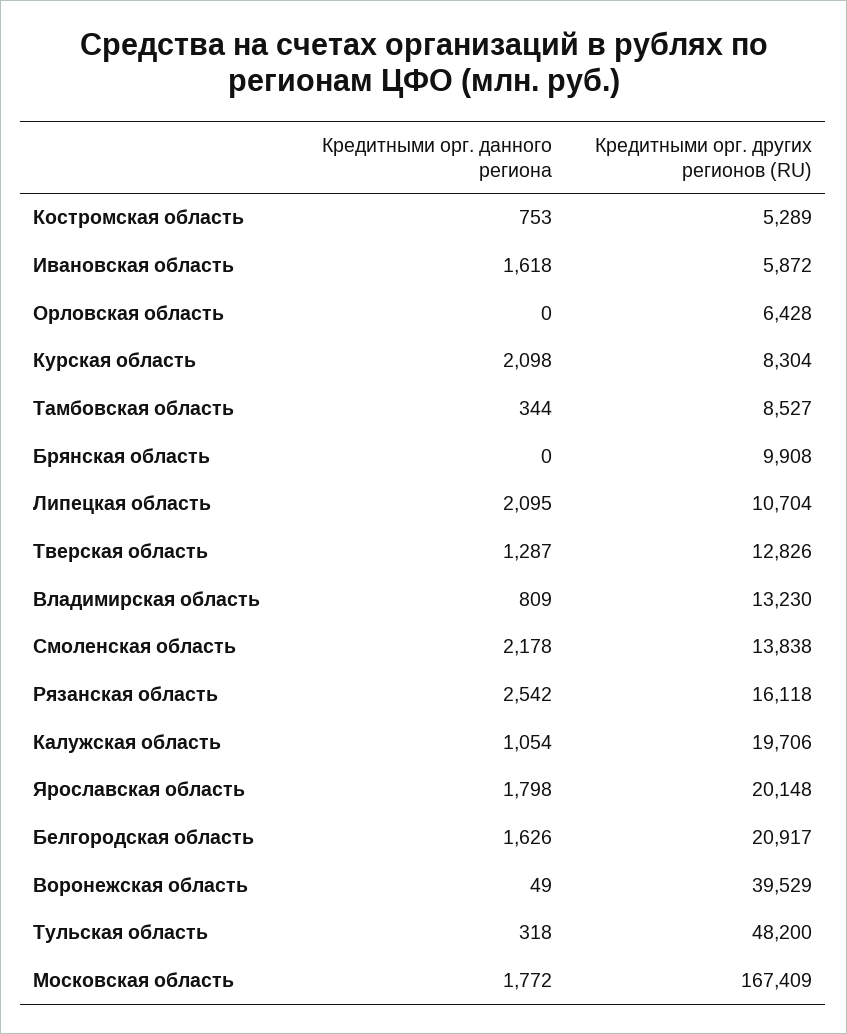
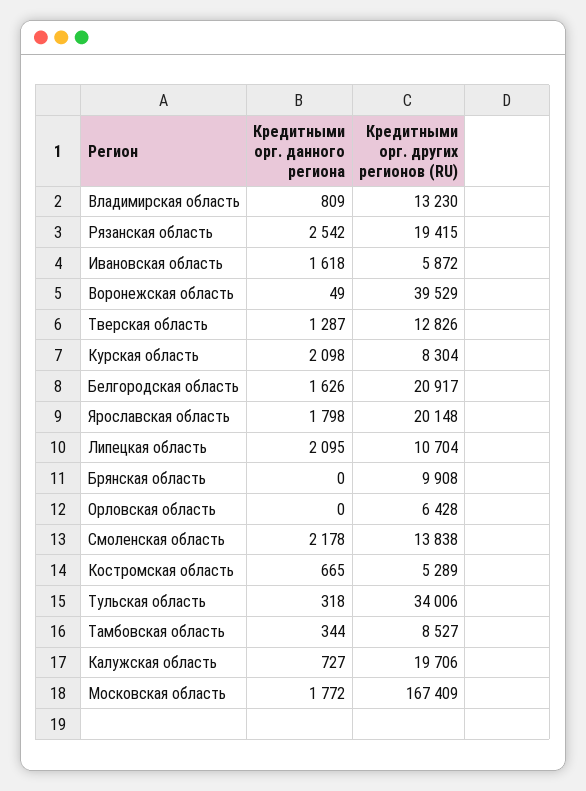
  {
    "Кредитными орг. данного региона": {
-     "Костромская область": 753,
+     "Костромская область": 665,
      "Ивановская область": 1618,
      "Орловская область": 0,
      "Курская область": 2098,
      "Тамбовская область": 344,
      "Брянская область": 0,
      "Липецкая область": 2095,
      "Тверская область": 1287,
      "Владимирская область": 809,
      "Смоленская область": 2178,
      "Рязанская область": 2542,
-     "Калужская область": 1054,
+     "Калужская область": 727,
      "Ярославская область": 1798,
      "Белгородская область": 1626,
      "Воронежская область": 49,
      "Тульская область": 318,
      "Московская область": 1772
    },
    "Кредитными орг. других регионов (RU)": {
      "Костромская область": 5289,
      "Ивановская область": 5872,
      "Орловская область": 6428,
      "Курская область": 8304,
      "Тамбовская область": 8527,
      "Брянская область": 9908,
      "Липецкая область": 10704,
      "Тверская область": 12826,
      "Владимирская область": 13230,
      "Смоленская область": 13838,
-     "Рязанская область": 16118,
+     "Рязанская область": 19415,
      "Калужская область": 19706,
      "Ярославская область": 20148,
      "Белгородская область": 20917,
      "Воронежская область": 39529,
-     "Тульская область": 48200,
+     "Тульская область": 34006,
      "Московская область": 167409
    }
  }

